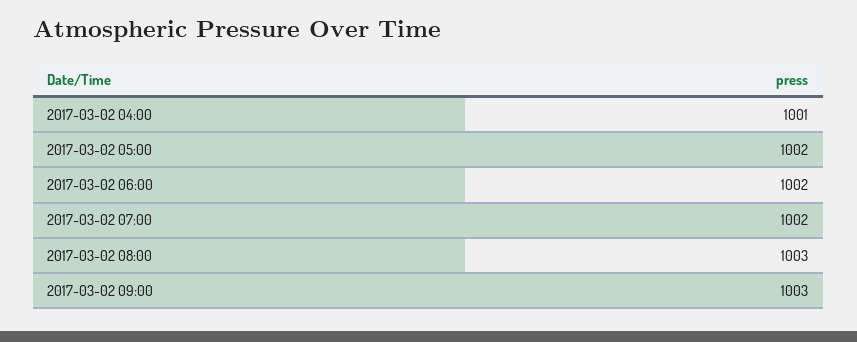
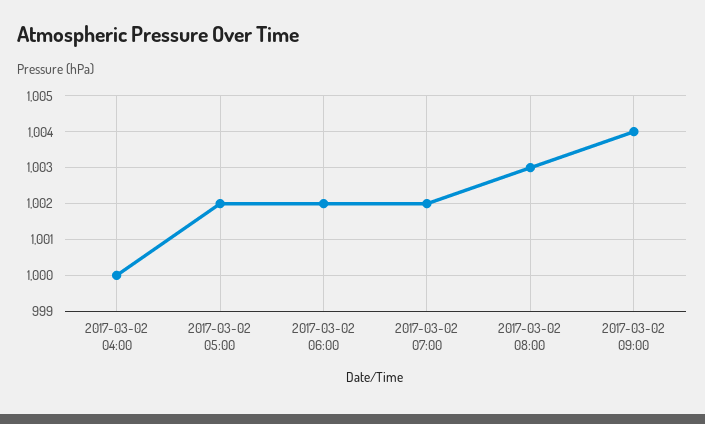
  {
-   "2017-03-02 04:00": 1001,
+   "2017-03-02 04:00": 1000,
    "2017-03-02 05:00": 1002,
    "2017-03-02 06:00": 1002,
    "2017-03-02 07:00": 1002,
    "2017-03-02 08:00": 1003,
-   "2017-03-02 09:00": 1003
+   "2017-03-02 09:00": 1004
  }

